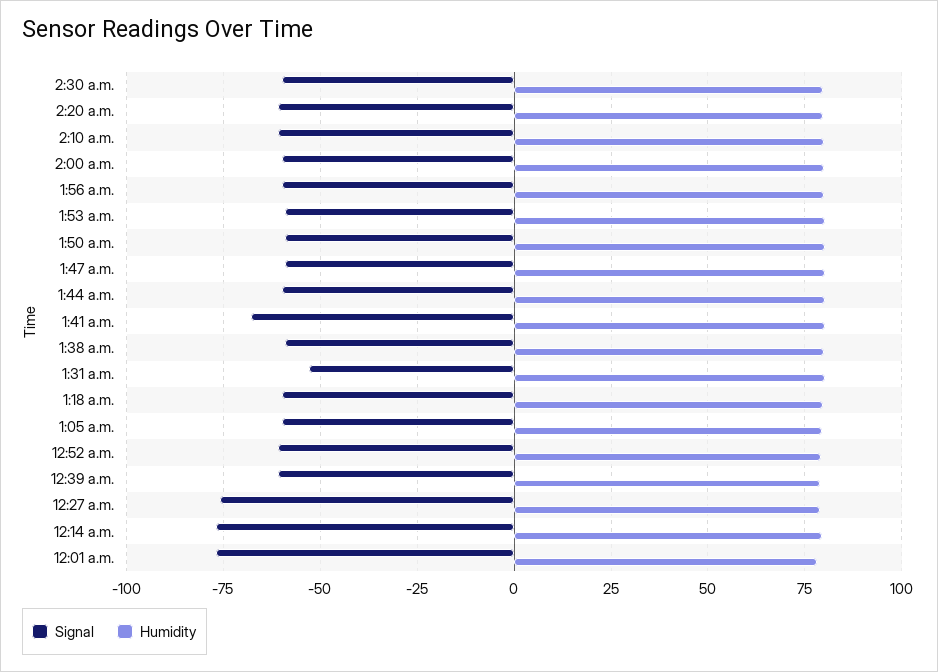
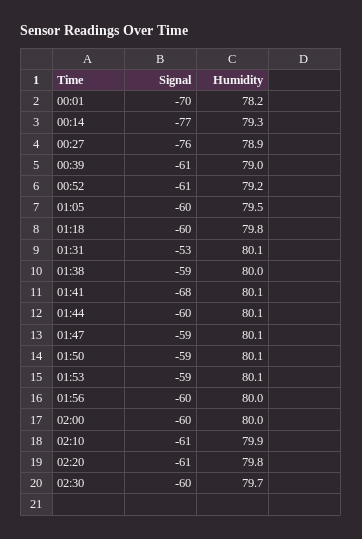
  {
    "Signal": {
      "2:30 a.m.": -60,
      "2:20 a.m.": -61,
      "2:10 a.m.": -61,
      "2:00 a.m.": -60,
      "1:56 a.m.": -60,
      "1:53 a.m.": -59,
      "1:50 a.m.": -59,
      "1:47 a.m.": -59,
      "1:44 a.m.": -60,
      "1:41 a.m.": -68,
      "1:38 a.m.": -59,
      "1:31 a.m.": -53,
      "1:18 a.m.": -60,
      "1:05 a.m.": -60,
      "12:52 a.m.": -61,
      "12:39 a.m.": -61,
      "12:27 a.m.": -76,
      "12:14 a.m.": -77,
-     "12:01 a.m.": -77.5
+     "12:01 a.m.": -70
    },
    "Humidity": {
      "2:30 a.m.": 79.7,
      "2:20 a.m.": 79.8,
      "2:10 a.m.": 79.9,
      "2:00 a.m.": 80,
      "1:56 a.m.": 80,
      "1:53 a.m.": 80.1,
      "1:50 a.m.": 80.1,
      "1:47 a.m.": 80.1,
      "1:44 a.m.": 80.1,
      "1:41 a.m.": 80.1,
      "1:38 a.m.": 80,
      "1:31 a.m.": 80.1,
      "1:18 a.m.": 79.8,
      "1:05 a.m.": 79.5,
      "12:52 a.m.": 79.2,
      "12:39 a.m.": 79,
      "12:27 a.m.": 78.9,
      "12:14 a.m.": 79.3,
      "12:01 a.m.": 78.2
    }
  }

